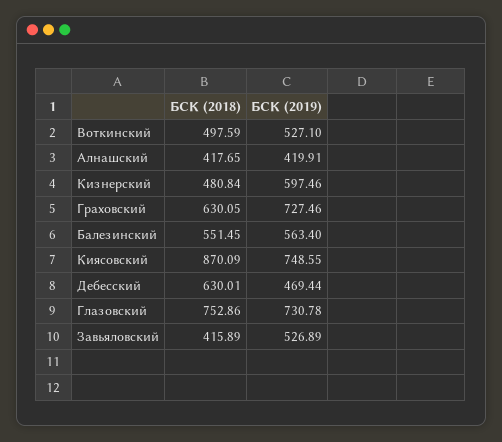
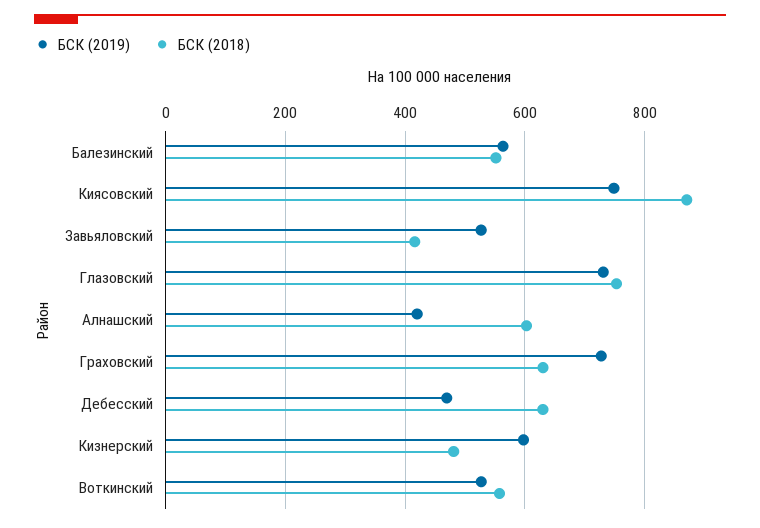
  {
    "БСК (2018)": {
-     "Воткинский": 497.59,
+     "Воткинский": 560,
-     "Алнашский": 417.65,
+     "Алнашский": 600,
      "Кизнерский": 480.84,
      "Граховский": 630.05,
      "Балезинский": 551.45,
      "Киясовский": 870.09,
      "Дебесский": 630.01,
      "Глазовский": 752.86,
      "Завьяловский": 415.89
    },
    "БСК (2019)": {
      "Воткинский": 527.1,
      "Алнашский": 419.91,
      "Кизнерский": 597.46,
      "Граховский": 727.46,
      "Балезинский": 563.4,
      "Киясовский": 748.55,
      "Дебесский": 469.44,
      "Глазовский": 730.78,
      "Завьяловский": 526.89
    }
  }

